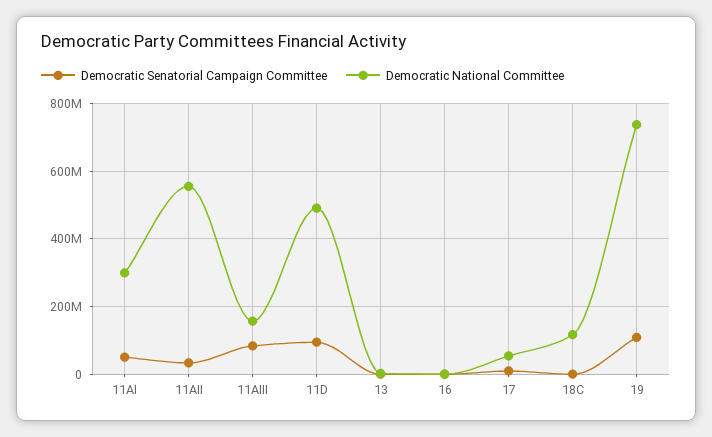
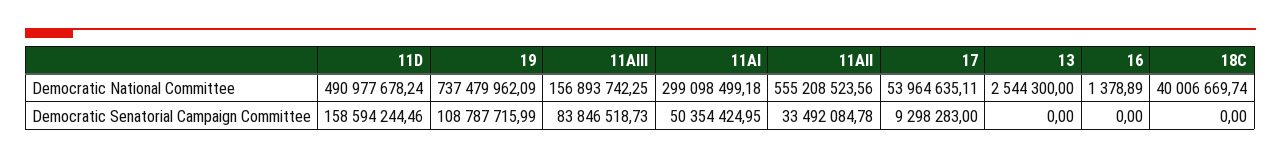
  {
    "Democratic Senatorial Campaign Committee": {
      "11AI": 50354424.95,
      "11AII": 33492084.78,
      "11AIII": 83846518.73,
-     "11D": 100000000,
+     "11D": 158594244.46,
      "13": 0,
      "16": 0,
      "17": 9298283,
      "18C": 0,
      "19": 108787715.99
    },
    "Democratic National Committee": {
      "11AI": 299098499.18,
      "11AII": 555208523.56,
      "11AIII": 156893742.25,
      "11D": 490977678.24,
      "13": 2544300,
      "16": 1378.89,
      "17": 53964635.11,
-     "18C": 120000000,
+     "18C": 40006669.74,
      "19": 737479962.09
    }
  }

